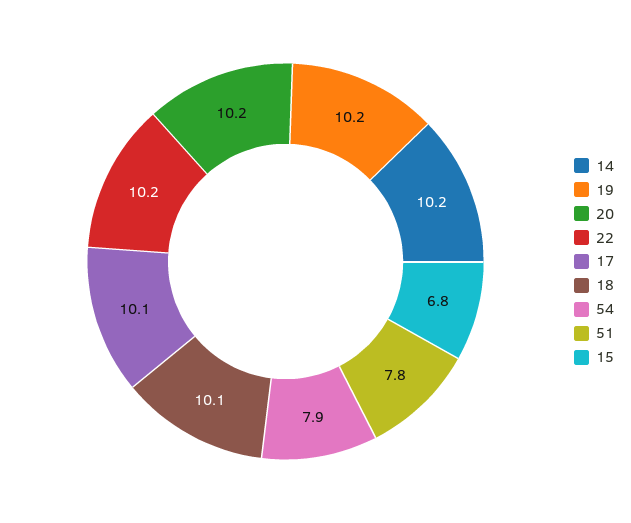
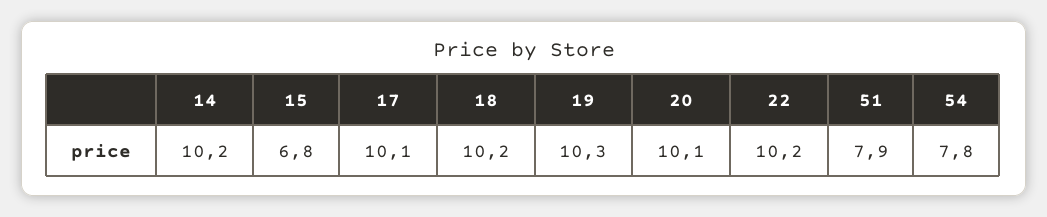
  {
    "14": 10.2,
-   "19": 10.2,
+   "19": 10.3,
-   "20": 10.2,
+   "20": 10.1,
    "22": 10.2,
    "17": 10.1,
-   "18": 10.1,
+   "18": 10.2,
-   "54": 7.9,
+   "54": 7.8,
-   "51": 7.8,
+   "51": 7.9,
    "15": 6.8
  }

